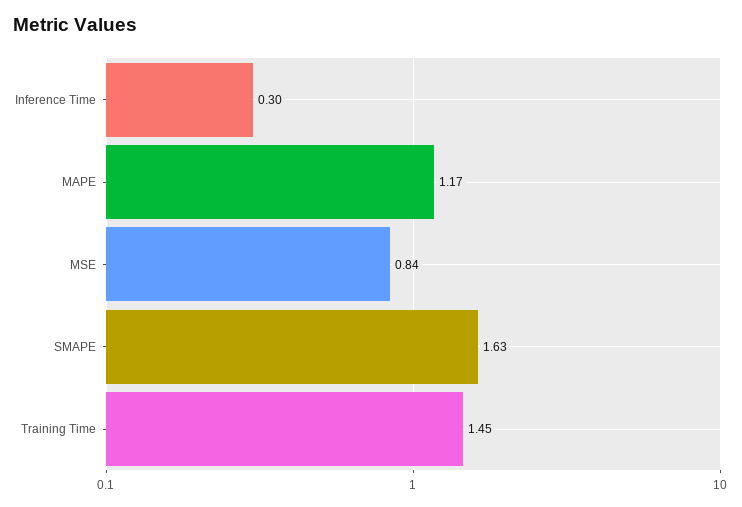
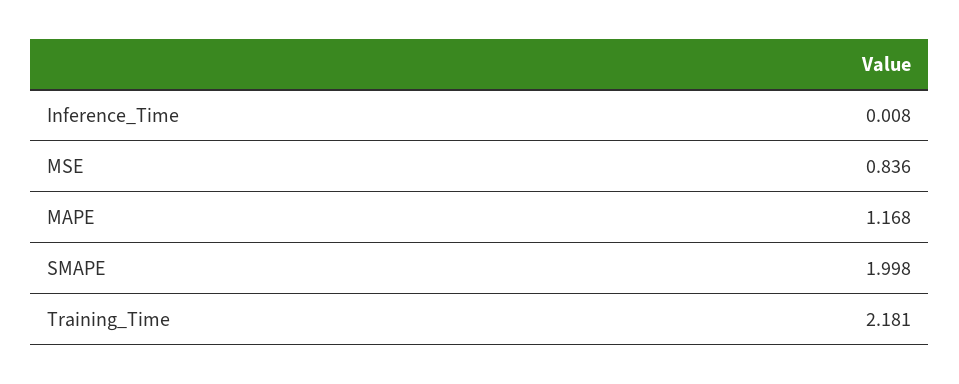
  {
-   "Inference Time": 0.3,
+   "Inference Time": 0.008,
    "MAPE": 1.168,
    "MSE": 0.836,
-   "SMAPE": 1.63,
+   "SMAPE": 1.998,
-   "Training Time": 1.45
+   "Training Time": 2.181
  }

